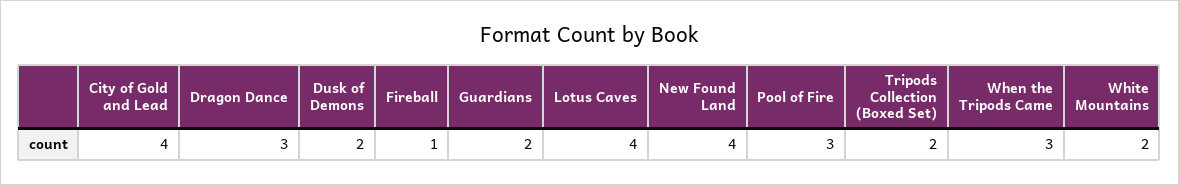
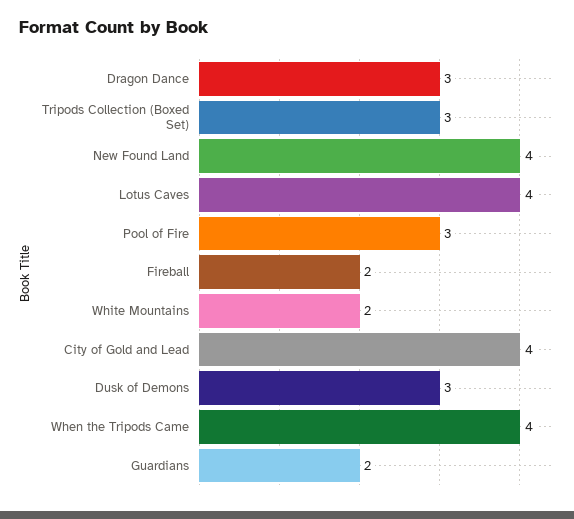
  {
    "City of Gold and Lead": 4,
    "Dragon Dance": 3,
-   "Dusk of Demons": 2,
+   "Dusk of Demons": 3,
-   "Fireball": 1,
+   "Fireball": 2,
    "Guardians": 2,
    "Lotus Caves": 4,
    "New Found Land": 4,
    "Pool of Fire": 3,
-   "Tripods Collection (Boxed Set)": 2,
+   "Tripods Collection (Boxed Set)": 3,
-   "When the Tripods Came": 3,
+   "When the Tripods Came": 4,
    "White Mountains": 2
  }

